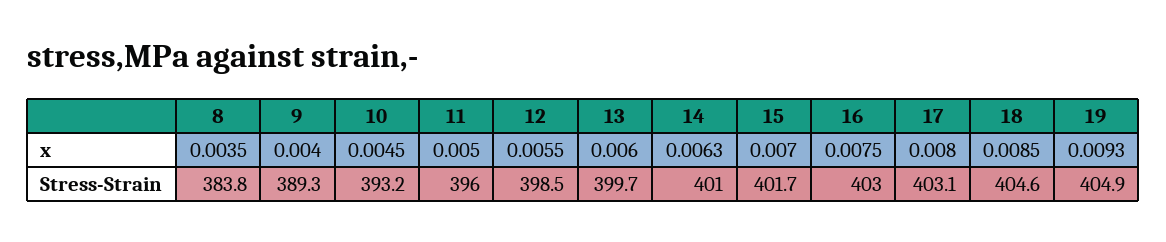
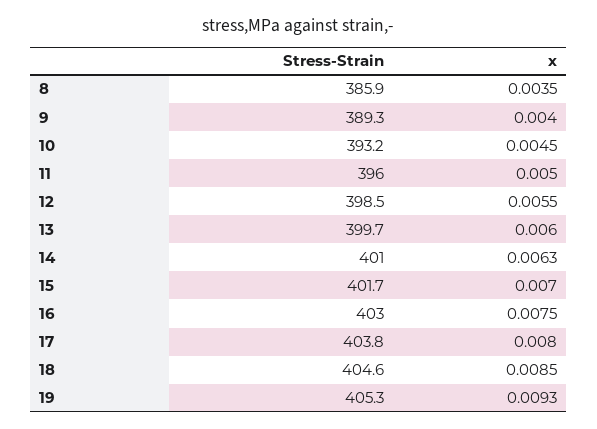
  {
    "8": {
      "x": 0.0035,
-     "Stress-Strain": 383.8
+     "Stress-Strain": 385.9
    },
    "9": {
      "x": 0.004,
      "Stress-Strain": 389.3
    },
    "10": {
      "x": 0.0045,
      "Stress-Strain": 393.2
    },
    "11": {
      "x": 0.005,
      "Stress-Strain": 396
    },
    "12": {
      "x": 0.0055,
      "Stress-Strain": 398.5
    },
    "13": {
      "x": 0.006,
      "Stress-Strain": 399.7
    },
    "14": {
      "x": 0.0063,
      "Stress-Strain": 401
    },
    "15": {
      "x": 0.007,
      "Stress-Strain": 401.7
    },
    "16": {
      "x": 0.0075,
      "Stress-Strain": 403
    },
    "17": {
      "x": 0.008,
-     "Stress-Strain": 403.1
+     "Stress-Strain": 403.8
    },
    "18": {
      "x": 0.0085,
      "Stress-Strain": 404.6
    },
    "19": {
      "x": 0.0093,
-     "Stress-Strain": 404.9
+     "Stress-Strain": 405.3
    }
  }

